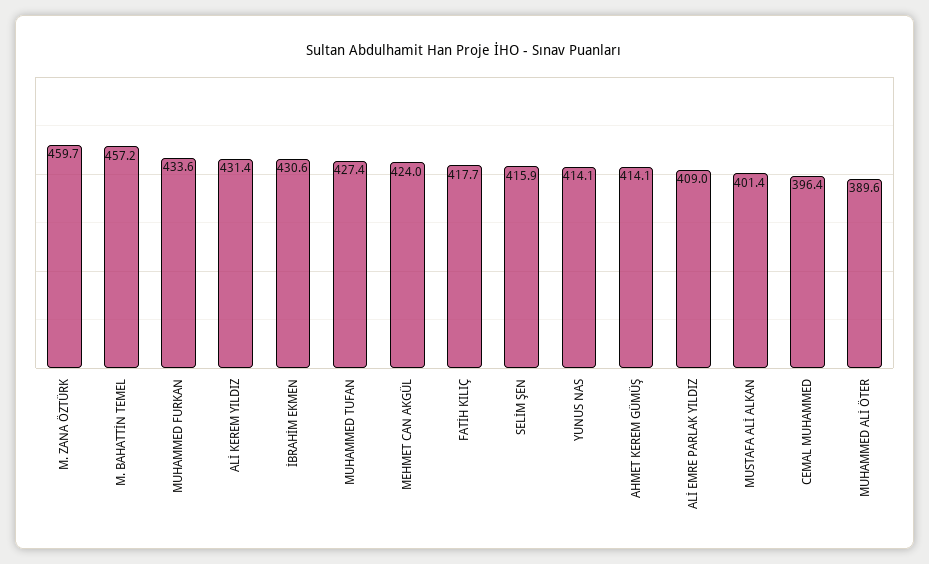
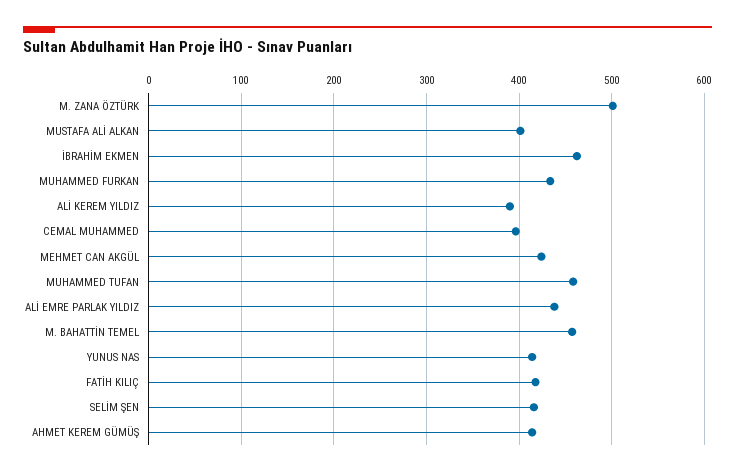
  {
-   "M. ZANA ÖZTÜRK": 459.7,
+   "M. ZANA ÖZTÜRK": 500,
    "M. BAHATTİN TEMEL": 457.2,
    "MUHAMMED FURKAN": 433.6,
-   "ALİ KEREM YILDIZ": 431.4,
+   "ALİ KEREM YILDIZ": 390,
-   "İBRAHİM EKMEN": 430.6,
+   "İBRAHİM EKMEN": 460,
-   "MUHAMMED TUFAN": 427.4,
+   "MUHAMMED TUFAN": 460,
    "MEHMET CAN AKGÜL": 424,
    "FATİH KILIÇ": 417.7,
    "SELİM ŞEN": 415.9,
    "YUNUS NAS": 414.1,
    "AHMET KEREM GÜMÜŞ": 414.1,
-   "ALİ EMRE PARLAK YILDIZ": 409,
+   "ALİ EMRE PARLAK YILDIZ": 440,
    "MUSTAFA ALİ ALKAN": 401.4,
-   "CEMAL MUHAMMED": 396.4,
+   "CEMAL MUHAMMED": 396.4
-   "MUHAMMED ALİ ÖTER": 389.6
  }

